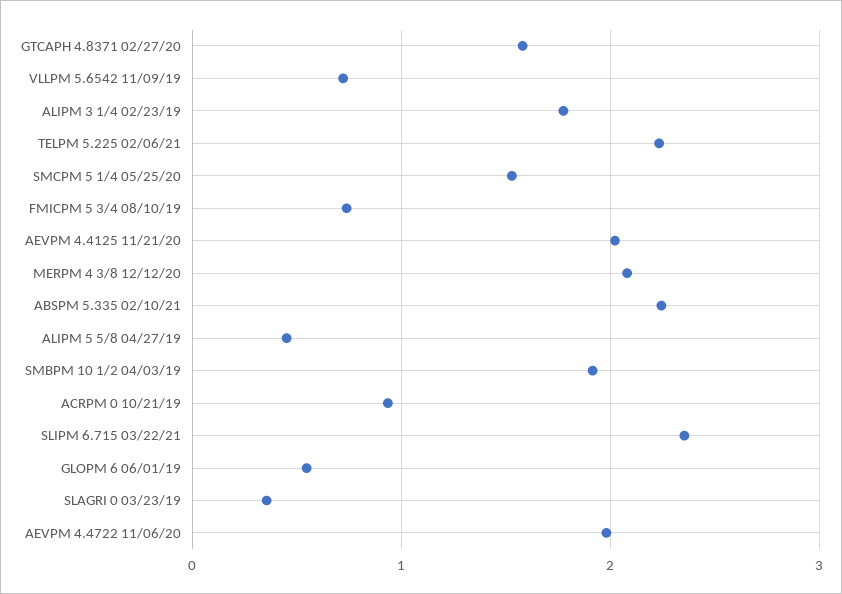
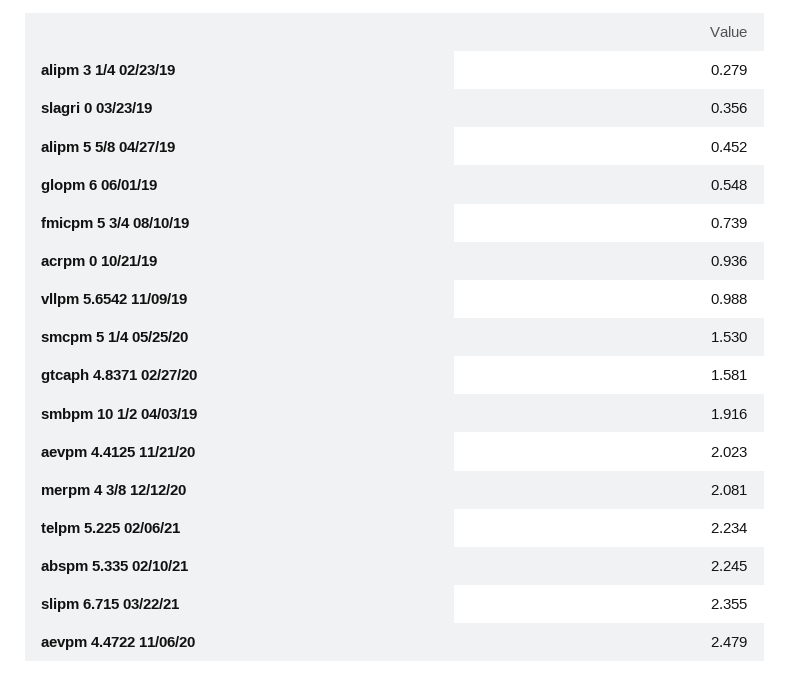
  {
    "GTCAPH 4.8371 02/27/20": 1.581,
-   "VLLPM 5.6542 11/09/19": 0.7,
+   "VLLPM 5.6542 11/09/19": 0.988,
-   "ALIPM 3 1/4 02/23/19": 1.8,
+   "ALIPM 3 1/4 02/23/19": 0.279,
    "TELPM 5.225 02/06/21": 2.234,
    "SMCPM 5 1/4 05/25/20": 1.53,
    "FMICPM 5 3/4 08/10/19": 0.739,
    "AEVPM 4.4125 11/21/20": 2.023,
    "MERPM 4 3/8 12/12/20": 2.081,
    "ABSPM 5.335 02/10/21": 2.245,
    "ALIPM 5 5/8 04/27/19": 0.452,
    "SMBPM 10 1/2 04/03/19": 1.916,
    "ACRPM 0 10/21/19": 0.936,
    "SLIPM 6.715 03/22/21": 2.355,
    "GLOPM 6 06/01/19": 0.548,
    "SLAGRI 0 03/23/19": 0.356,
-   "AEVPM 4.4722 11/06/20": 2
+   "AEVPM 4.4722 11/06/20": 2.479
  }

